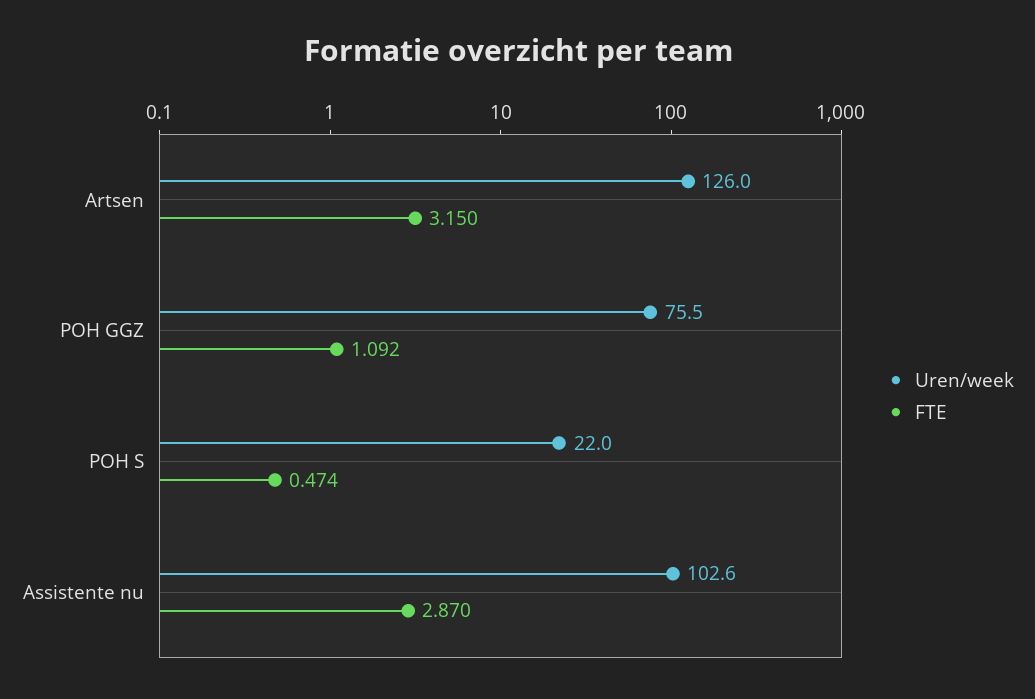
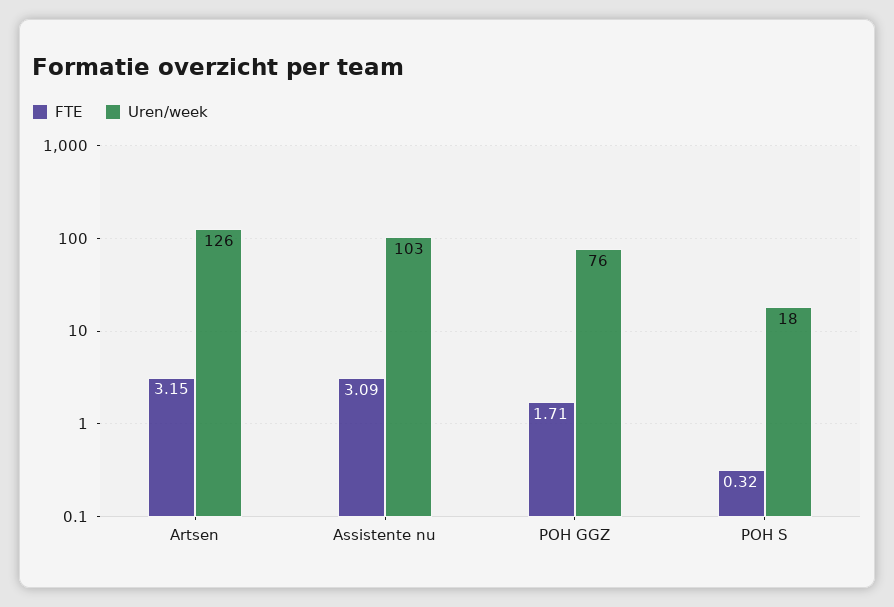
  {
    "Uren/week": {
      "Artsen": 126,
      "POH GGZ": 75.5,
-     "POH S": 22,
+     "POH S": 18,
      "Assistente nu": 102.6
    },
    "FTE": {
      "Artsen": 3.15,
-     "POH GGZ": 1.092,
+     "POH GGZ": 1.71,
-     "POH S": 0.474,
+     "POH S": 0.32,
-     "Assistente nu": 2.87
+     "Assistente nu": 3.09
    }
  }

